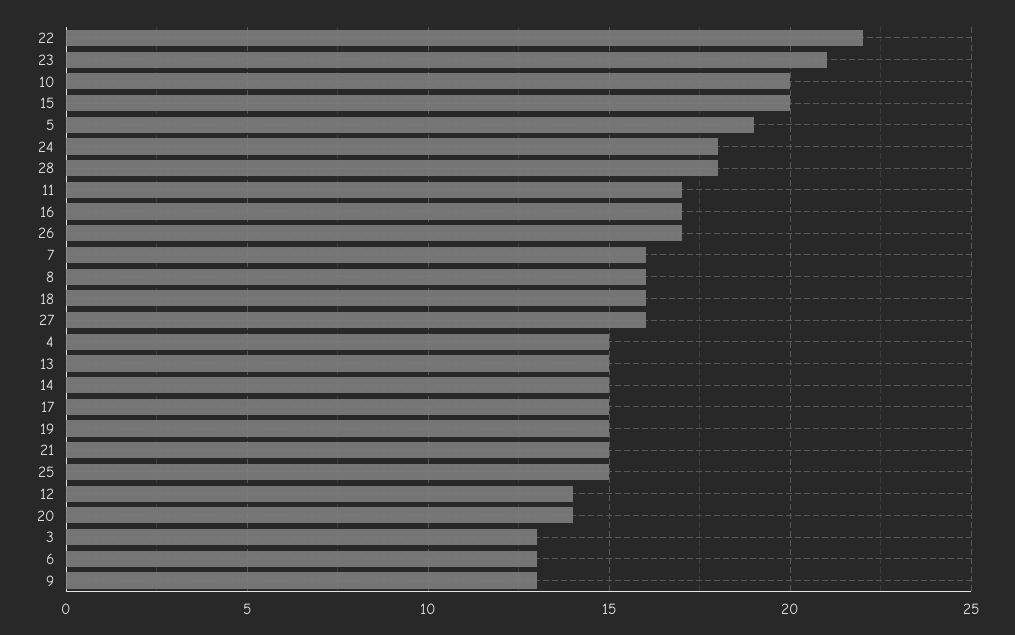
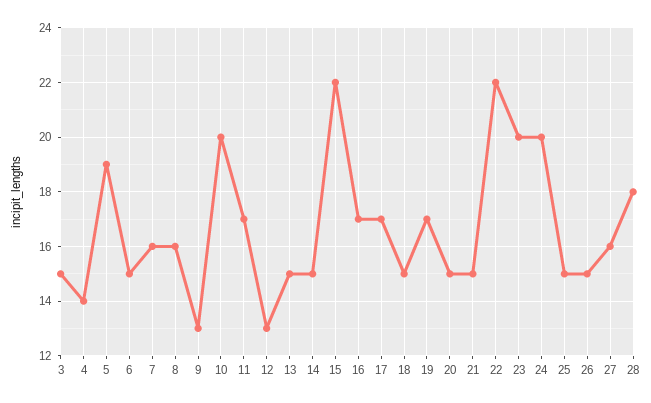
  {
    "22": 22,
-   "23": 21,
+   "23": 20,
    "10": 20,
-   "15": 20,
+   "15": 22,
    "5": 19,
-   "24": 18,
+   "24": 20,
    "28": 18,
    "11": 17,
    "16": 17,
-   "26": 17,
+   "26": 15,
    "7": 16,
    "8": 16,
-   "18": 16,
+   "18": 15,
    "27": 16,
-   "4": 15,
+   "4": 14,
    "13": 15,
    "14": 15,
-   "17": 15,
+   "17": 17,
-   "19": 15,
+   "19": 17,
    "21": 15,
    "25": 15,
-   "12": 14,
+   "12": 13,
-   "20": 14,
+   "20": 15,
-   "3": 13,
+   "3": 15,
-   "6": 13,
+   "6": 15,
    "9": 13
  }

